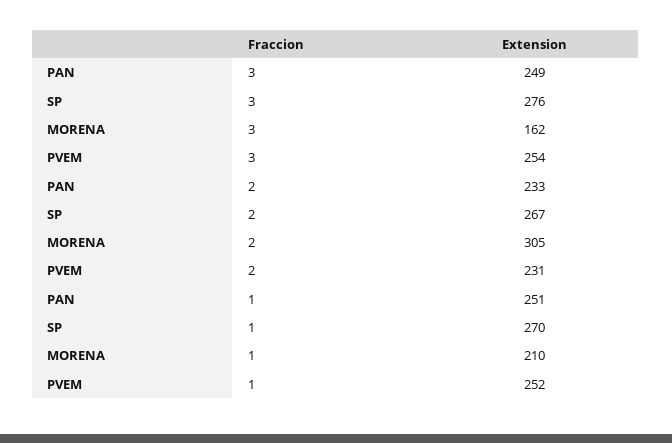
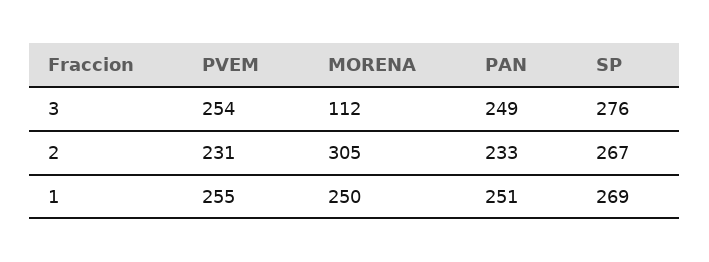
  {
    "PAN": {
      "3": 249,
      "2": 233,
      "1": 251
    },
    "SP": {
      "3": 276,
      "2": 267,
-     "1": 270
+     "1": 269
    },
    "MORENA": {
-     "3": 162,
+     "3": 112,
      "2": 305,
-     "1": 210
+     "1": 250
    },
    "PVEM": {
      "3": 254,
      "2": 231,
-     "1": 252
+     "1": 255
    }
  }

